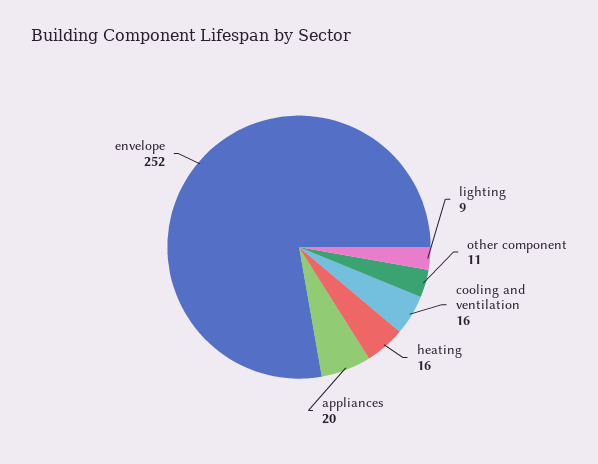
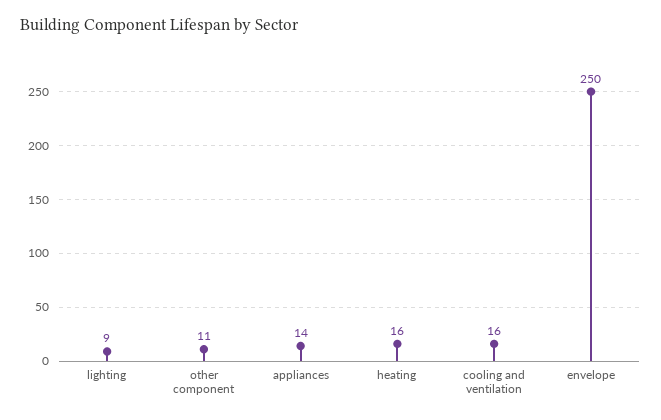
  {
    "lighting": 9,
    "other component": 11,
    "cooling and ventilation": 16,
    "heating": 16,
-   "appliances": 20,
+   "appliances": 14,
-   "envelope": 252
+   "envelope": 250
  }

